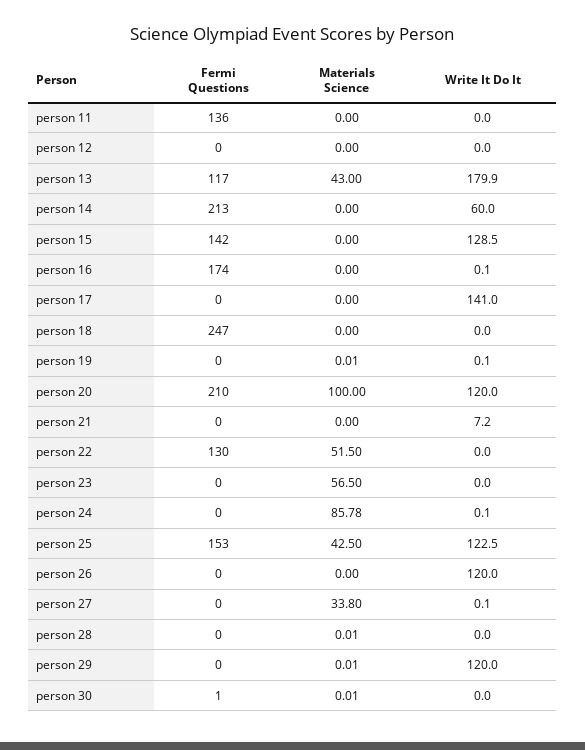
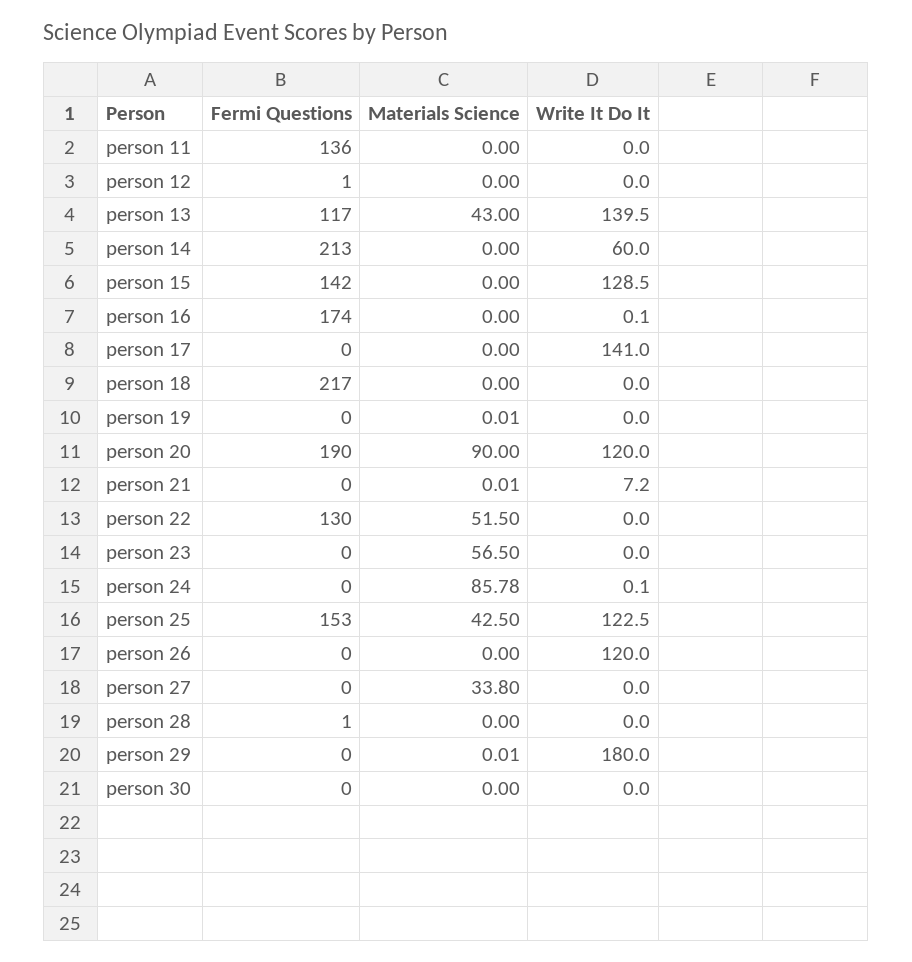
  {
    "Fermi Questions": {
      "person 11": 136,
-     "person 12": 0,
+     "person 12": 1,
      "person 13": 117,
      "person 14": 213,
      "person 15": 142,
      "person 16": 174,
      "person 17": 0,
-     "person 18": 247,
+     "person 18": 217,
      "person 19": 0,
-     "person 20": 210,
+     "person 20": 190,
      "person 21": 0,
      "person 22": 130,
      "person 23": 0,
      "person 24": 0,
      "person 25": 153,
      "person 26": 0,
      "person 27": 0,
-     "person 28": 0,
+     "person 28": 1,
      "person 29": 0,
-     "person 30": 1
+     "person 30": 0
    },
    "Materials Science": {
      "person 11": 0,
      "person 12": 0,
      "person 13": 43,
      "person 14": 0,
      "person 15": 0,
      "person 16": 0,
      "person 17": 0,
      "person 18": 0,
      "person 19": 0.01,
-     "person 20": 100,
+     "person 20": 90,
-     "person 21": 0,
+     "person 21": 0.01,
      "person 22": 51.5,
      "person 23": 56.5,
      "person 24": 85.78,
      "person 25": 42.5,
      "person 26": 0,
      "person 27": 33.8,
-     "person 28": 0.01,
+     "person 28": 0,
      "person 29": 0.01,
-     "person 30": 0.01
+     "person 30": 0
    },
    "Write It Do It": {
      "person 11": 0,
      "person 12": 0,
-     "person 13": 179.9,
+     "person 13": 139.5,
      "person 14": 60,
      "person 15": 128.5,
      "person 16": 0.1,
      "person 17": 141,
      "person 18": 0,
-     "person 19": 0.1,
+     "person 19": 0,
      "person 20": 120,
      "person 21": 7.2,
      "person 22": 0,
      "person 23": 0,
      "person 24": 0.1,
      "person 25": 122.5,
      "person 26": 120,
-     "person 27": 0.1,
+     "person 27": 0,
      "person 28": 0,
-     "person 29": 120,
+     "person 29": 180,
      "person 30": 0
    }
  }

